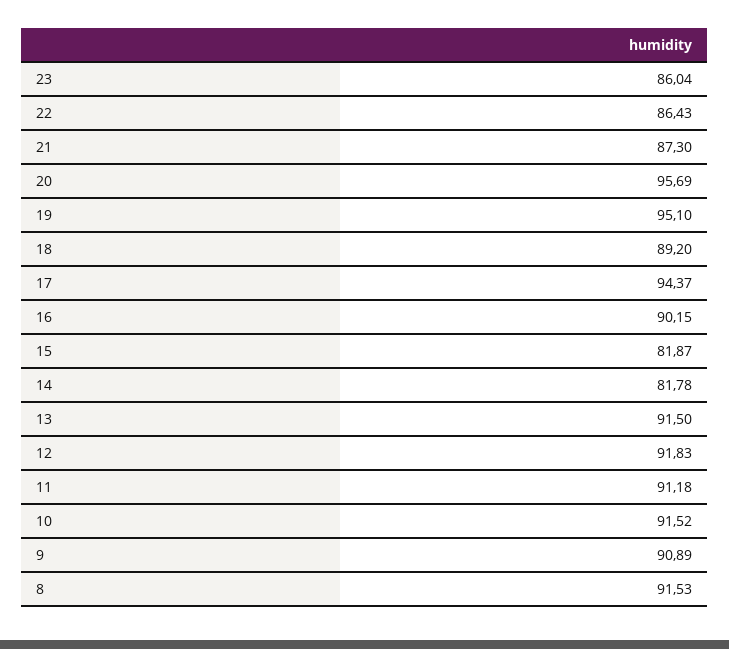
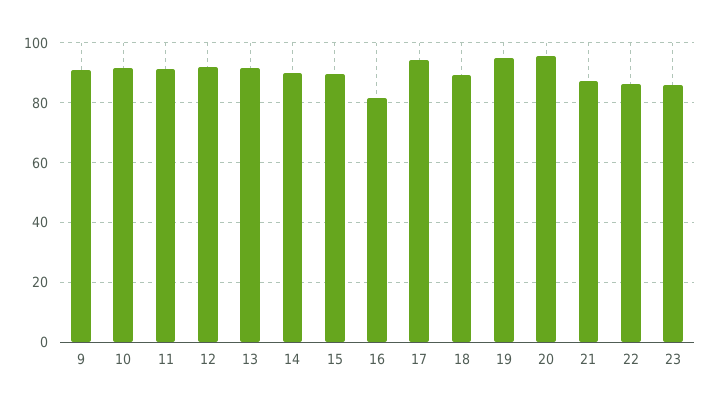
  {
    "23": 86.04,
    "22": 86.43,
    "21": 87.3,
    "20": 95.69,
    "19": 95.1,
    "18": 89.2,
    "17": 94.37,
-   "16": 90.15,
+   "16": 82.5,
-   "15": 81.87,
+   "15": 90,
-   "14": 81.78,
+   "14": 90,
    "13": 91.5,
    "12": 91.83,
    "11": 91.18,
    "10": 91.52,
-   "9": 90.89,
+   "9": 90.89
-   "8": 91.53
  }

